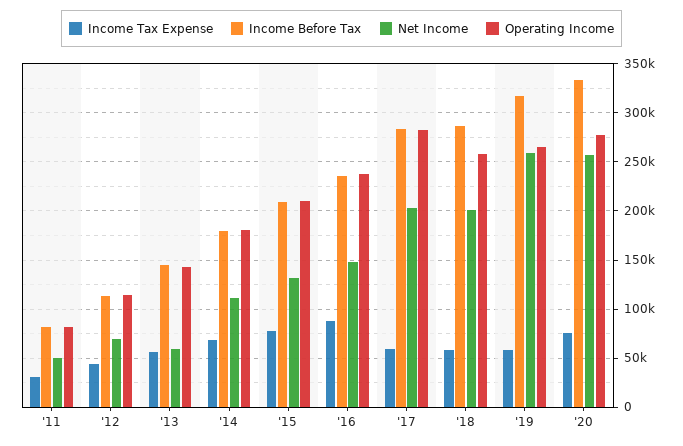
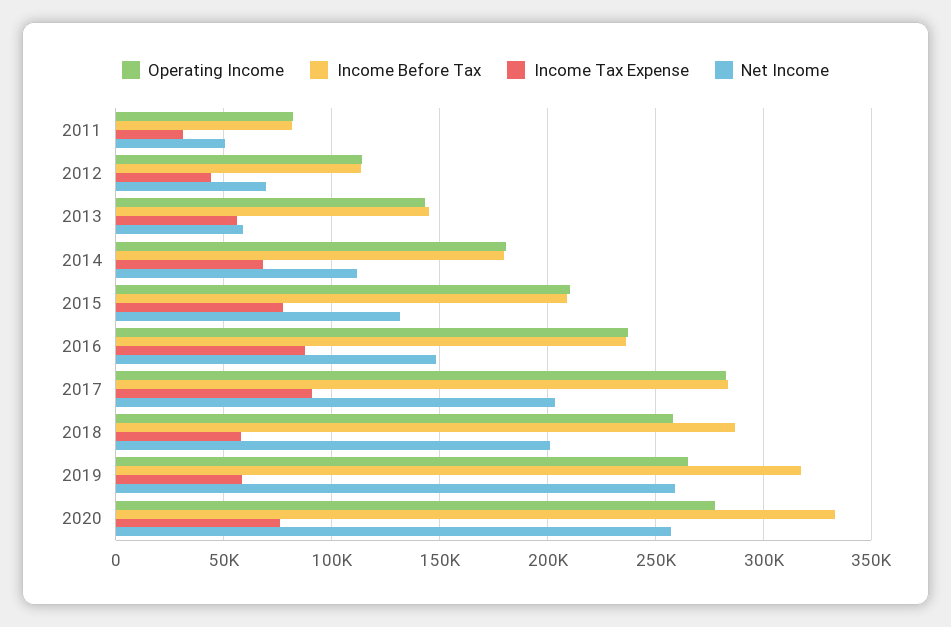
  {
    "Income Tax Expense": {
      "'11": 30000,
      "'12": 45000,
      "'13": 55000,
      "'14": 70000,
      "'15": 80000,
      "'16": 90000,
-     "'17": 60000,
+     "'17": 90000,
      "'18": 60000,
      "'19": 60000,
      "'20": 75000
    },
    "Income Before Tax": {
      "'11": 80000,
      "'12": 115000,
      "'13": 145000,
      "'14": 180000,
      "'15": 210000,
      "'16": 235000,
      "'17": 285000,
      "'18": 285000,
      "'19": 320000,
      "'20": 335000
    },
    "Net Income": {
      "'11": 50000,
      "'12": 70000,
      "'13": 60000,
      "'14": 110000,
      "'15": 130000,
      "'16": 150000,
      "'17": 205000,
      "'18": 200000,
      "'19": 260000,
      "'20": 255000
    },
    "Operating Income": {
      "'11": 80000,
      "'12": 115000,
      "'13": 145000,
      "'14": 180000,
      "'15": 210000,
      "'16": 235000,
      "'17": 285000,
      "'18": 260000,
      "'19": 265000,
      "'20": 275000
    }
  }

